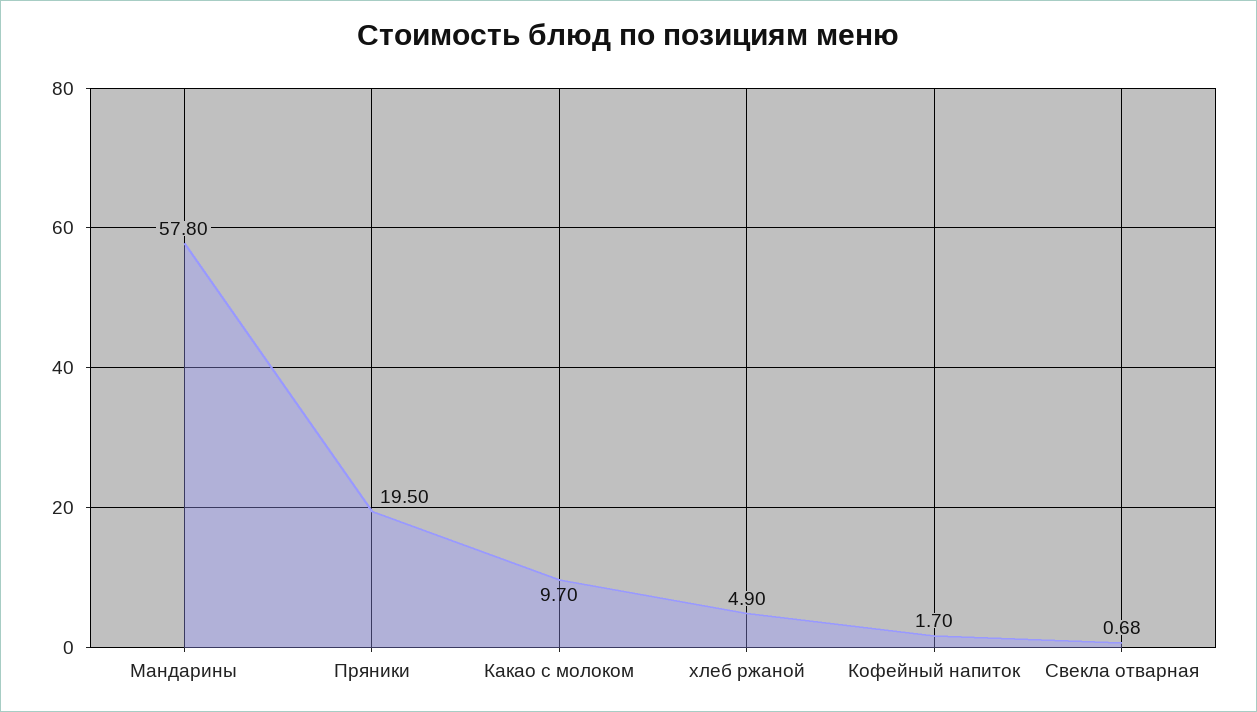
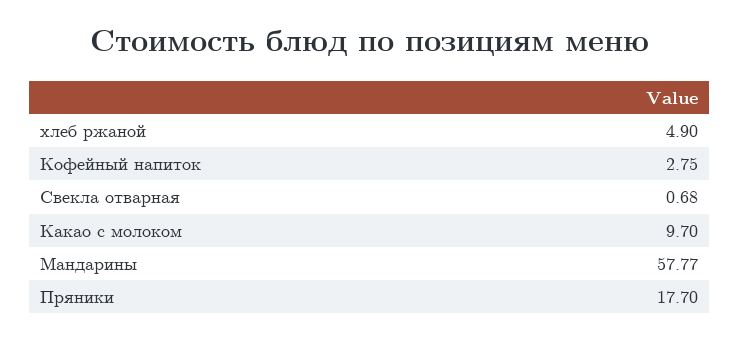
  {
-   "Мандарины": 57.8,
+   "Мандарины": 57.77,
-   "Пряники": 19.5,
+   "Пряники": 17.7,
    "Какао с молоком": 9.7,
    "хлеб ржаной": 4.9,
-   "Кофейный напиток": 1.7,
+   "Кофейный напиток": 2.75,
    "Свекла отварная": 0.68
  }

